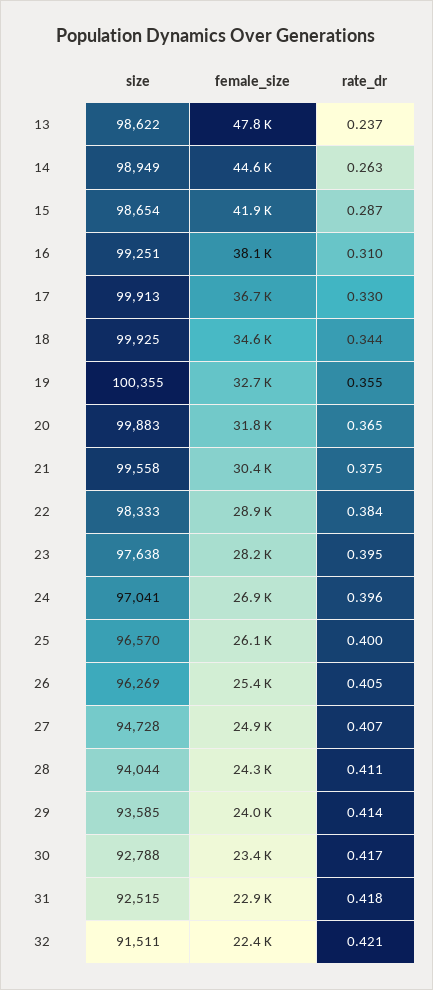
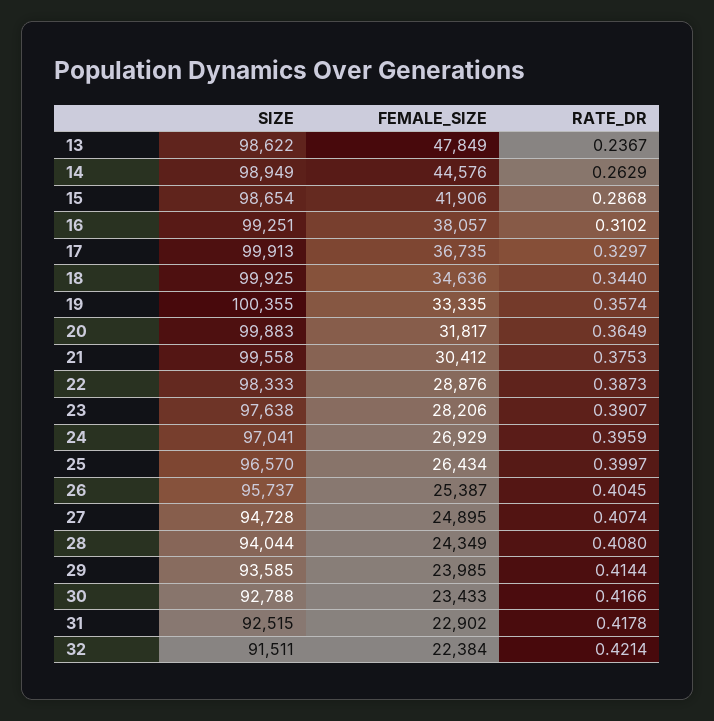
  {
    "size": {
      "13": 98622,
      "14": 98949,
      "15": 98654,
      "16": 99251,
      "17": 99913,
      "18": 99925,
      "19": 100355,
      "20": 99883,
      "21": 99558,
      "22": 98333,
      "23": 97638,
      "24": 97041,
      "25": 96570,
-     "26": 96269,
+     "26": 95737,
      "27": 94728,
      "28": 94044,
      "29": 93585,
      "30": 92788,
      "31": 92515,
      "32": 91511
    },
    "female_size": {
      "13": 47849,
      "14": 44576,
      "15": 41906,
      "16": 38057,
      "17": 36735,
      "18": 34636,
-     "19": 32700,
+     "19": 33335,
      "20": 31817,
      "21": 30412,
      "22": 28876,
      "23": 28206,
      "24": 26929,
-     "25": 26100,
+     "25": 26434,
      "26": 25387,
      "27": 24895,
      "28": 24349,
      "29": 23985,
      "30": 23433,
      "31": 22902,
      "32": 22384
    },
    "rate_dr": {
      "13": 0.2367,
      "14": 0.2629,
      "15": 0.2868,
      "16": 0.3102,
      "17": 0.3297,
      "18": 0.344,
-     "19": 0.355,
+     "19": 0.3574,
      "20": 0.3649,
      "21": 0.3753,
-     "22": 0.384,
+     "22": 0.3873,
-     "23": 0.395,
+     "23": 0.3907,
      "24": 0.3959,
      "25": 0.3997,
      "26": 0.4045,
      "27": 0.4074,
-     "28": 0.411,
+     "28": 0.408,
      "29": 0.4144,
      "30": 0.4166,
      "31": 0.4178,
      "32": 0.4214
    }
  }

